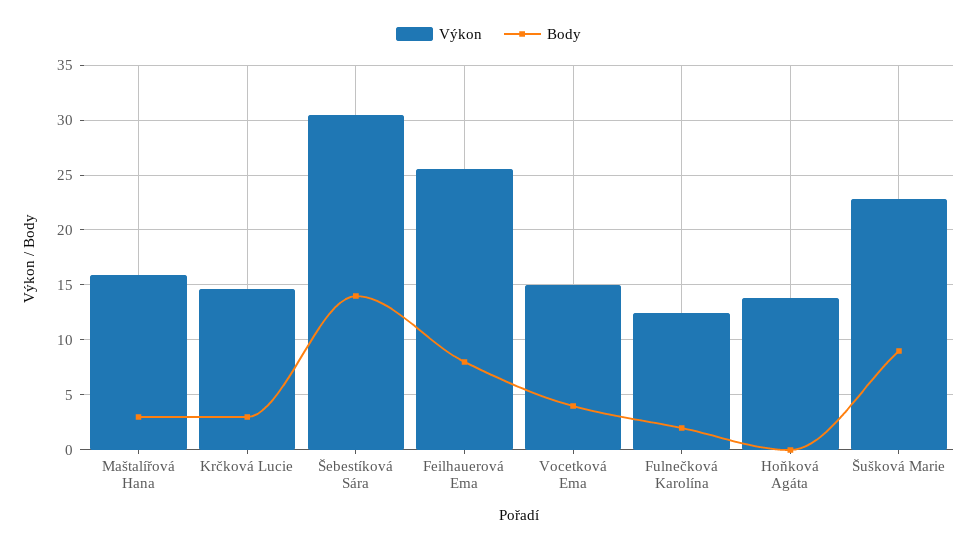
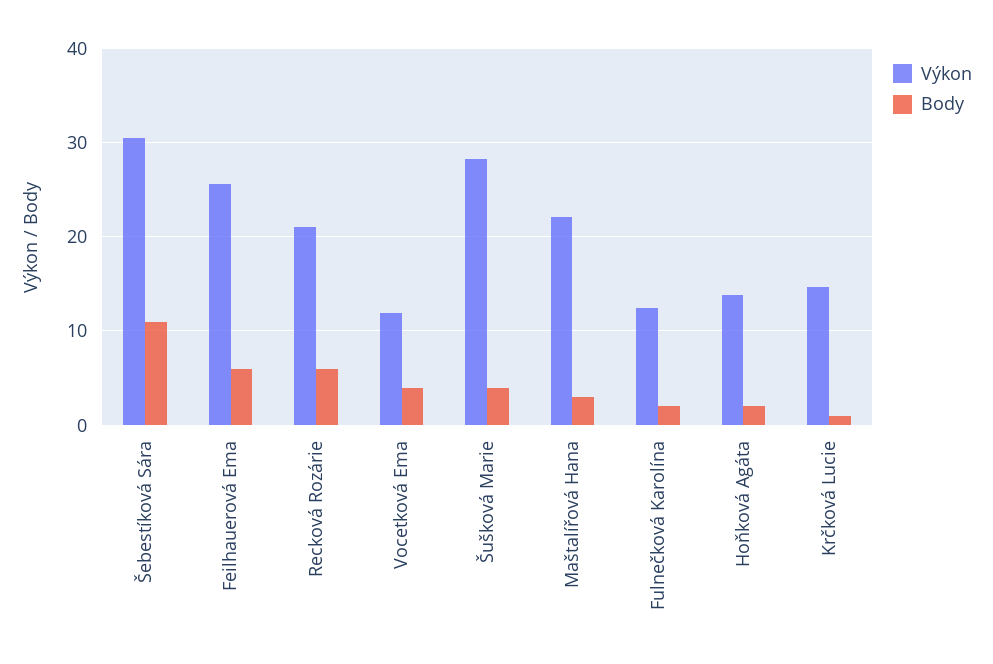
  {
    "Výkon": {
-     "Maštalířová Hana": 16,
+     "Maštalířová Hana": 22,
      "Krčková Lucie": 15,
      "Šebestíková Sára": 30,
      "Feilhauerová Ema": 26,
-     "Vocetková Ema": 15,
+     "Vocetková Ema": 12,
      "Fulnečková Karolína": 12,
      "Hoňková Agáta": 14,
-     "Šušková Marie": 23
+     "Šušková Marie": 28,
+     "Recková Rozárie": 21
    },
    "Body": {
      "Maštalířová Hana": 3,
-     "Krčková Lucie": 3,
+     "Krčková Lucie": 1,
-     "Šebestíková Sára": 14,
+     "Šebestíková Sára": 11,
-     "Feilhauerová Ema": 8,
+     "Feilhauerová Ema": 6,
      "Vocetková Ema": 4,
      "Fulnečková Karolína": 2,
-     "Hoňková Agáta": 0,
+     "Hoňková Agáta": 2,
-     "Šušková Marie": 9
+     "Šušková Marie": 4,
+     "Recková Rozárie": 6
    }
  }

